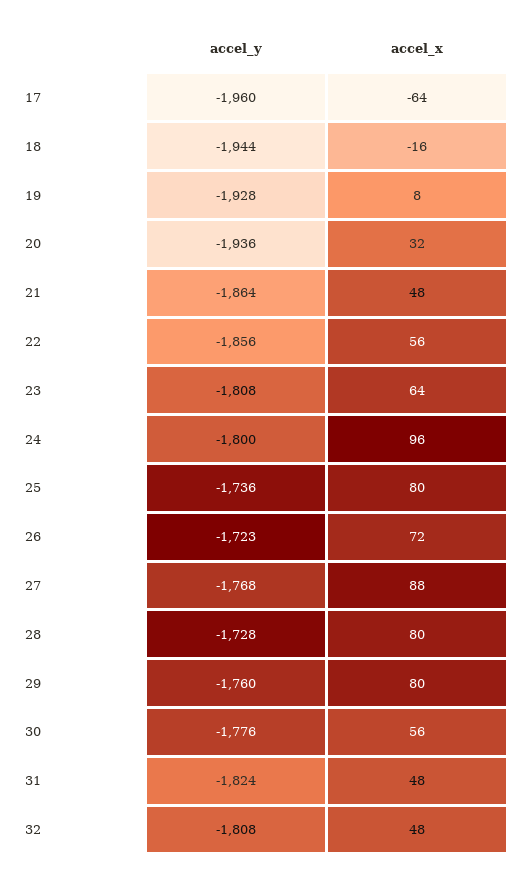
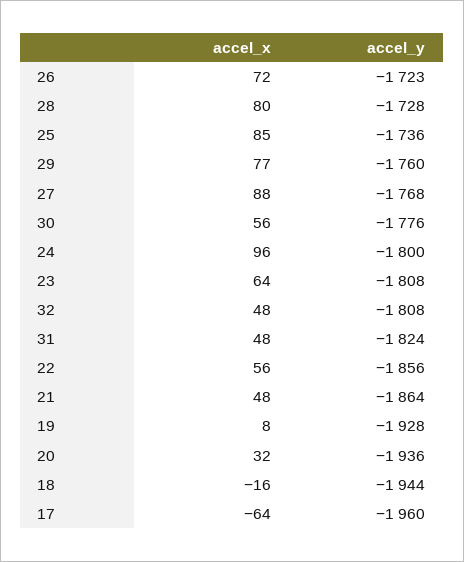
  {
    "accel_y": {
      "17": -1960,
      "18": -1944,
      "19": -1928,
      "20": -1936,
      "21": -1864,
      "22": -1856,
      "23": -1808,
      "24": -1800,
      "25": -1736,
      "26": -1723,
      "27": -1768,
      "28": -1728,
      "29": -1760,
      "30": -1776,
      "31": -1824,
      "32": -1808
    },
    "accel_x": {
      "17": -64,
      "18": -16,
      "19": 8,
      "20": 32,
      "21": 48,
      "22": 56,
      "23": 64,
      "24": 96,
-     "25": 80,
+     "25": 85,
      "26": 72,
      "27": 88,
      "28": 80,
-     "29": 80,
+     "29": 77,
      "30": 56,
      "31": 48,
      "32": 48
    }
  }

